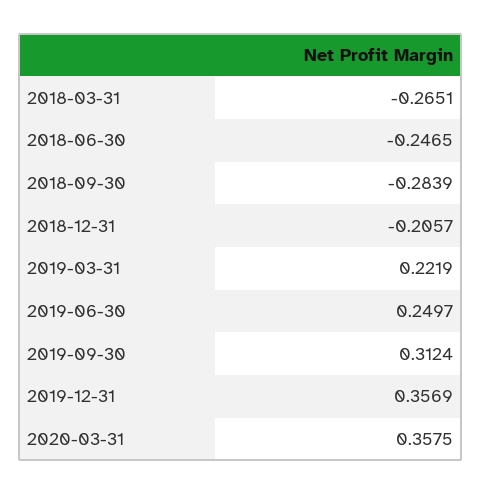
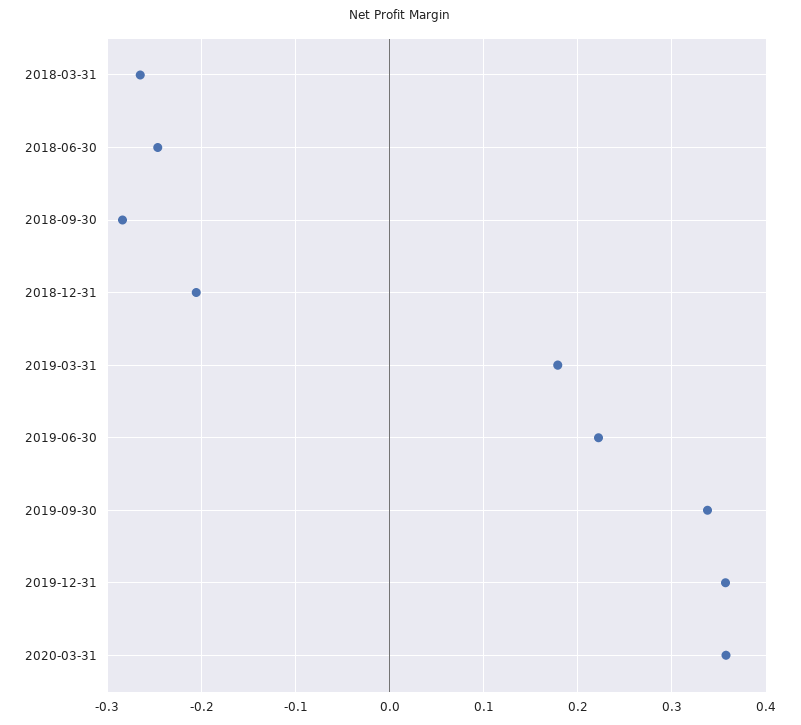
  {
    "2018-03-31": -0.2651,
    "2018-06-30": -0.2465,
    "2018-09-30": -0.2839,
    "2018-12-31": -0.2057,
-   "2019-03-31": 0.2219,
+   "2019-03-31": 0.18,
-   "2019-06-30": 0.2497,
+   "2019-06-30": 0.22,
-   "2019-09-30": 0.3124,
+   "2019-09-30": 0.34,
    "2019-12-31": 0.3569,
    "2020-03-31": 0.3575
  }

